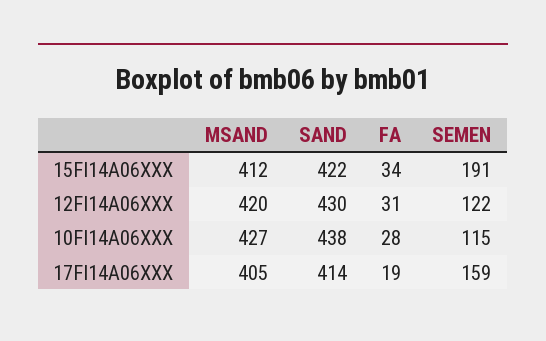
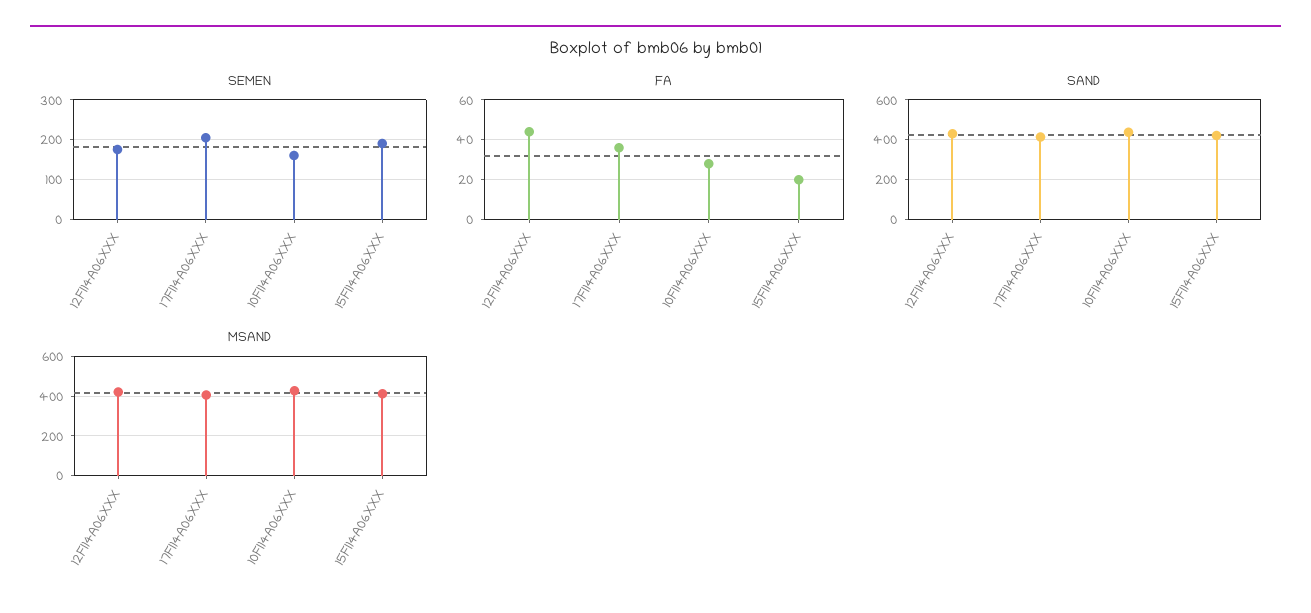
  {
    "MSAND": {
      "15FI14A06XXX": 412,
      "12FI14A06XXX": 420,
      "10FI14A06XXX": 427,
      "17FI14A06XXX": 405
    },
    "SAND": {
      "15FI14A06XXX": 422,
      "12FI14A06XXX": 430,
      "10FI14A06XXX": 438,
      "17FI14A06XXX": 414
    },
    "FA": {
-     "15FI14A06XXX": 34,
+     "15FI14A06XXX": 20,
-     "12FI14A06XXX": 31,
+     "12FI14A06XXX": 45,
      "10FI14A06XXX": 28,
-     "17FI14A06XXX": 19
+     "17FI14A06XXX": 35
    },
    "SEMEN": {
      "15FI14A06XXX": 191,
-     "12FI14A06XXX": 122,
+     "12FI14A06XXX": 180,
-     "10FI14A06XXX": 115,
+     "10FI14A06XXX": 160,
-     "17FI14A06XXX": 159
+     "17FI14A06XXX": 200
    }
  }

